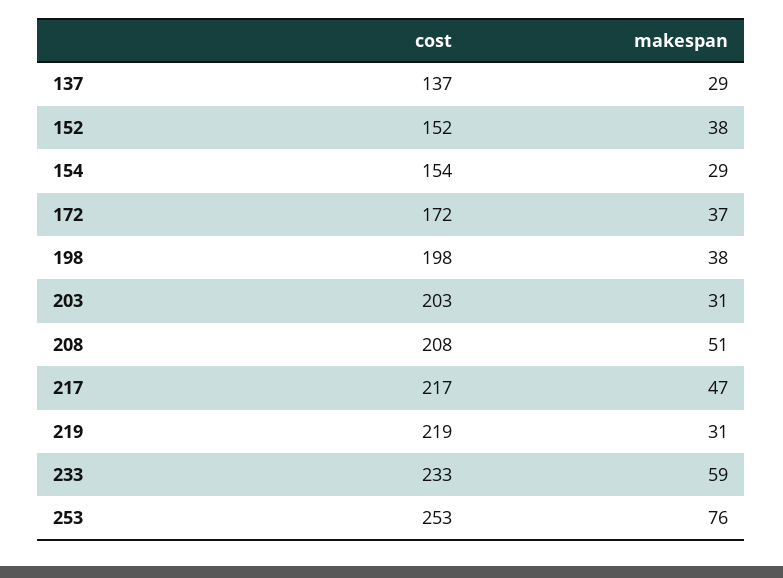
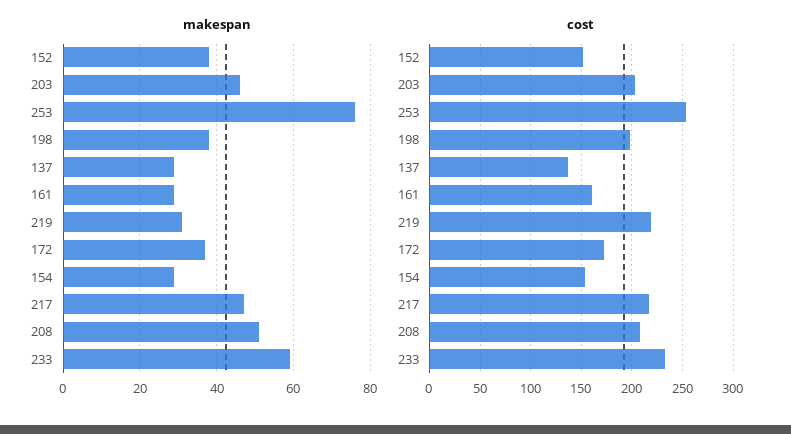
  {
    "cost": {
      "137": 137,
      "152": 152,
      "154": 154,
      "172": 172,
      "198": 198,
      "203": 203,
      "208": 208,
      "217": 217,
      "219": 219,
      "233": 233,
-     "253": 253
+     "253": 253,
+     "161": 160
    },
    "makespan": {
      "137": 29,
      "152": 38,
      "154": 29,
      "172": 37,
      "198": 38,
-     "203": 31,
+     "203": 45,
      "208": 51,
      "217": 47,
      "219": 31,
      "233": 59,
-     "253": 76
+     "253": 76,
+     "161": 30
    }
  }

